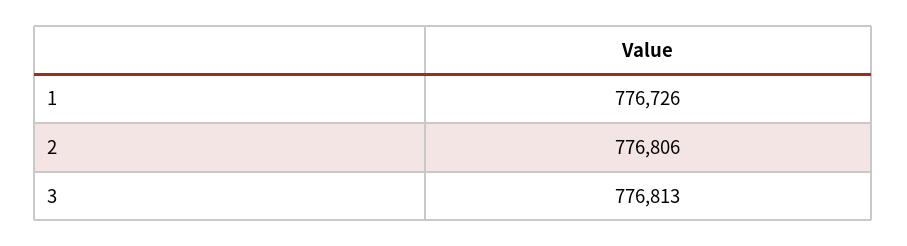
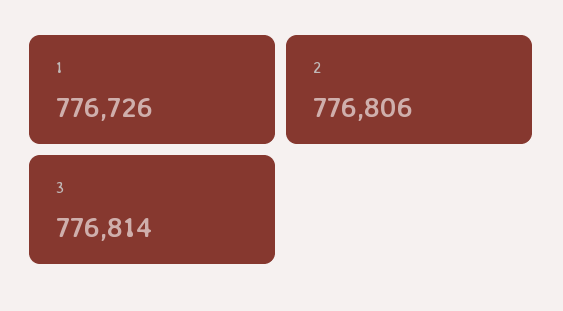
  {
    "1": 776726,
    "2": 776806,
-   "3": 776813
+   "3": 776814
  }

